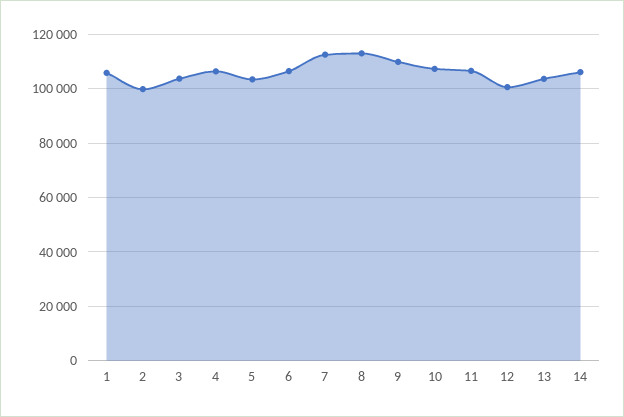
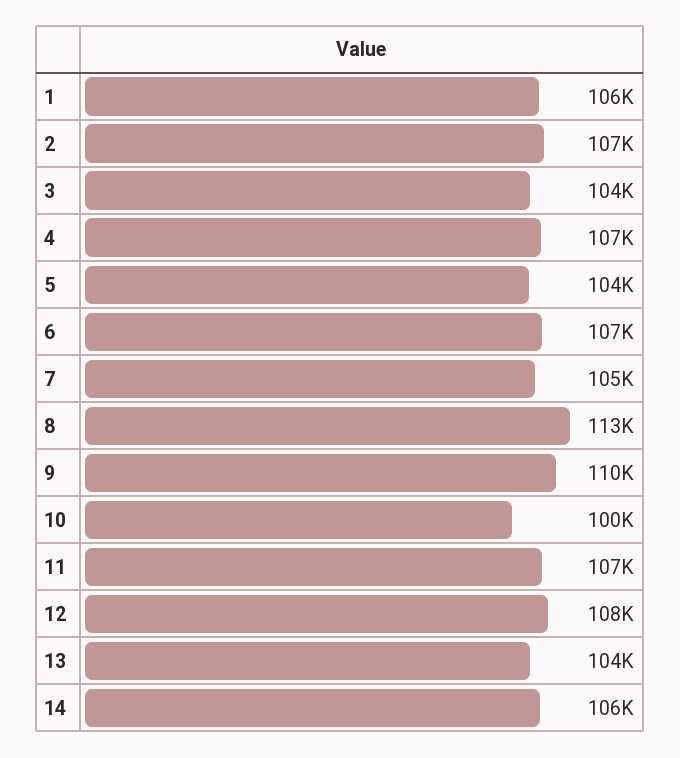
  {
    "1": 106000,
-   "2": 100000,
+   "2": 107000,
    "3": 104000,
    "4": 107000,
    "5": 104000,
    "6": 107000,
-   "7": 112500,
+   "7": 105000,
    "8": 113000,
    "9": 110000,
-   "10": 107500,
+   "10": 100000,
    "11": 107000,
-   "12": 100000,
+   "12": 108000,
    "13": 104000,
    "14": 106000
  }

